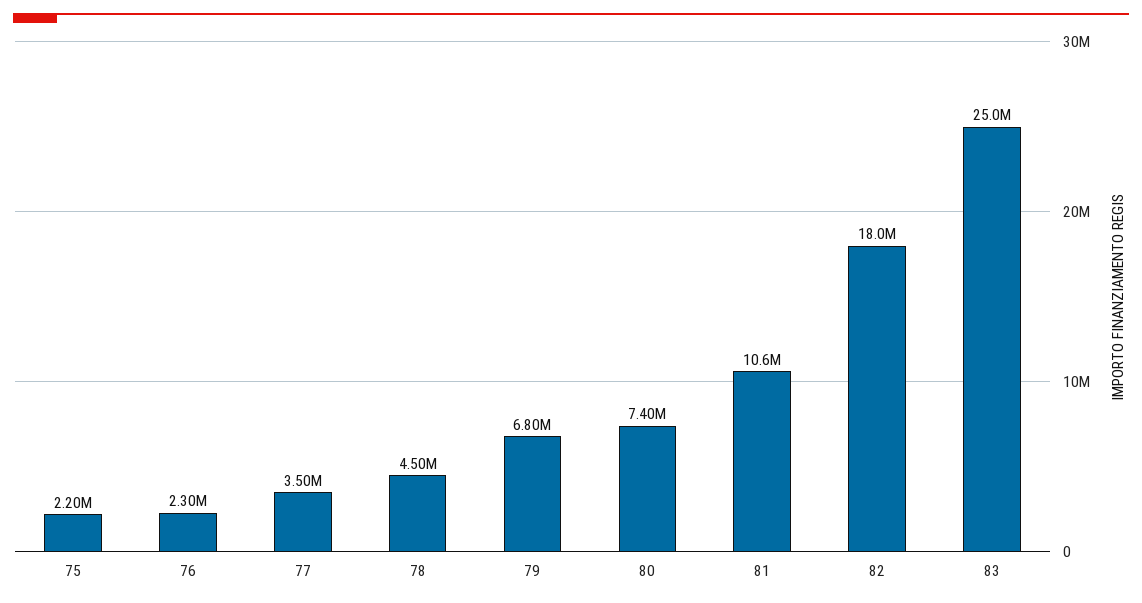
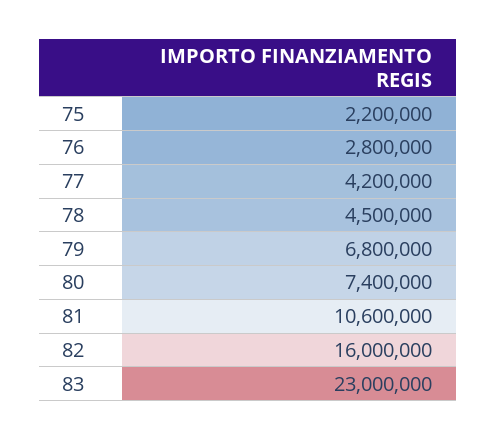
  {
    "75": 2200000,
-   "76": 2300000,
+   "76": 2800000,
-   "77": 3500000,
+   "77": 4200000,
    "78": 4500000,
    "79": 6800000,
    "80": 7400000,
    "81": 10600000,
-   "82": 18000000,
+   "82": 16000000,
-   "83": 25000000
+   "83": 23000000
  }

